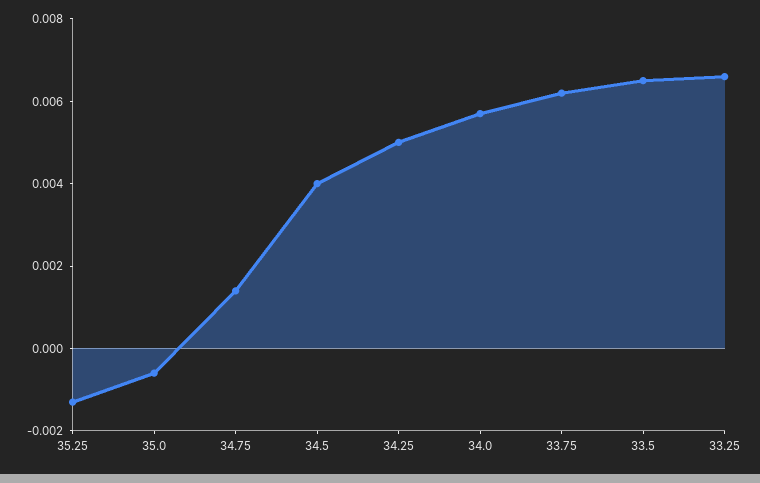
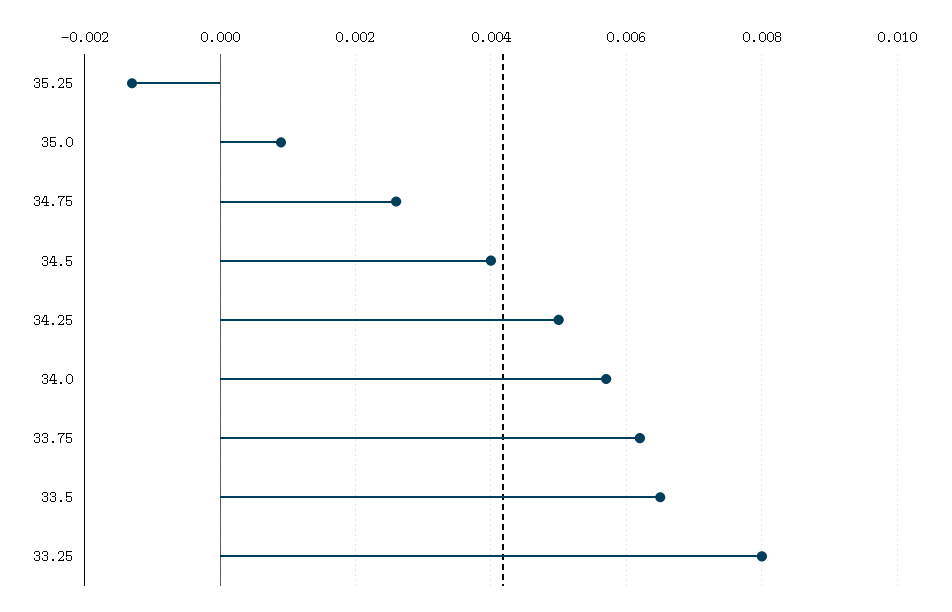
  {
    "35.25": -0.0015,
-   "35.0": -0.0005,
+   "35.0": 0.001,
-   "34.75": 0.0015,
+   "34.75": 0.0025,
    "34.5": 0.004,
    "34.25": 0.005,
    "34.0": 0.0055,
    "33.75": 0.006,
    "33.5": 0.0065,
-   "33.25": 0.0065
+   "33.25": 0.008
  }

